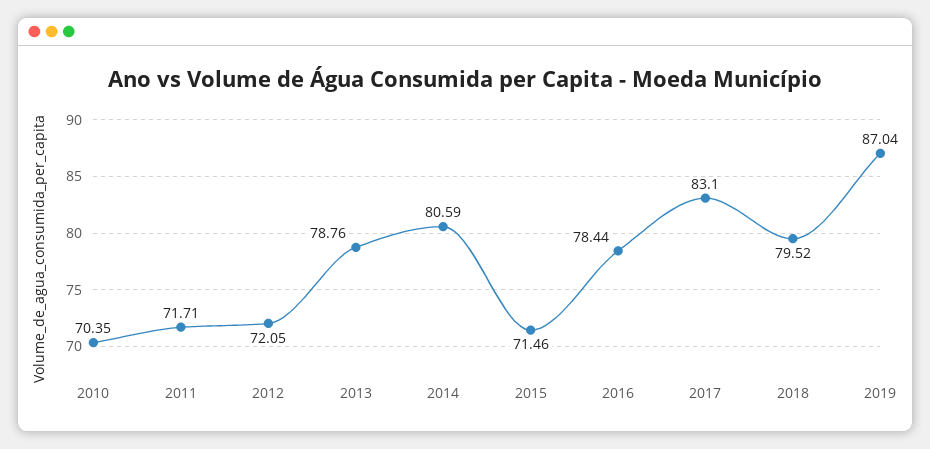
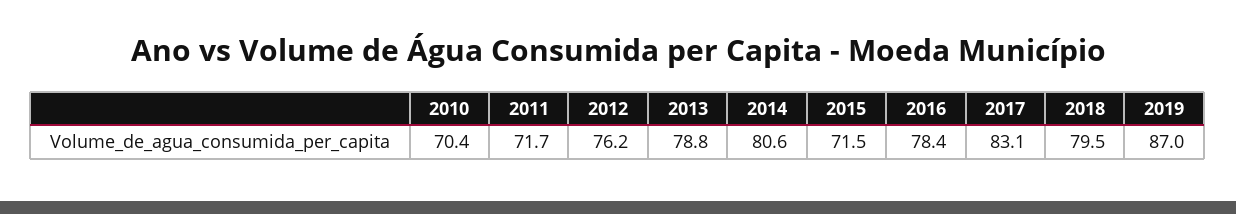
  {
    "2010": 70.35,
    "2011": 71.71,
-   "2012": 72.05,
+   "2012": 76.2,
    "2013": 78.76,
    "2014": 80.59,
    "2015": 71.46,
    "2016": 78.44,
    "2017": 83.1,
    "2018": 79.52,
    "2019": 87.04
  }

